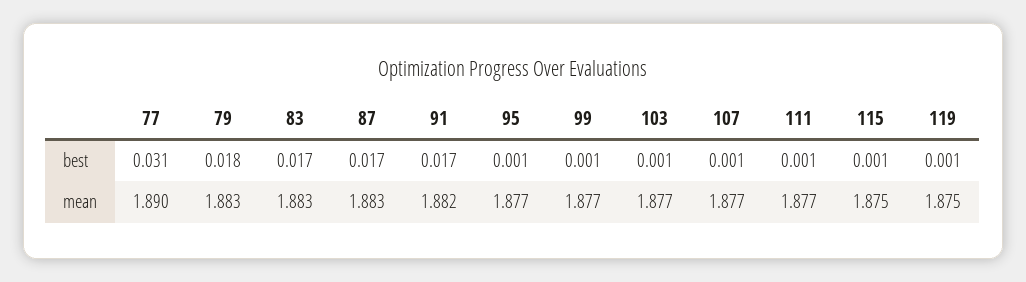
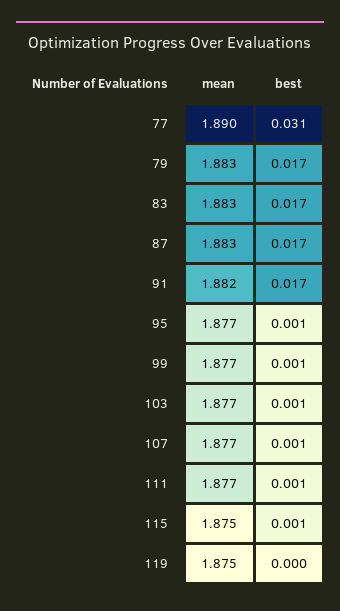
  {
    "77": {
      "best": 0.031,
      "mean": 1.89
    },
    "79": {
-     "best": 0.018,
+     "best": 0.017,
      "mean": 1.883
    },
    "83": {
      "best": 0.017,
      "mean": 1.883
    },
    "87": {
      "best": 0.017,
      "mean": 1.883
    },
    "91": {
      "best": 0.017,
      "mean": 1.882
    },
    "95": {
      "best": 0.001,
      "mean": 1.877
    },
    "99": {
      "best": 0.001,
      "mean": 1.877
    },
    "103": {
      "best": 0.001,
      "mean": 1.877
    },
    "107": {
      "best": 0.001,
      "mean": 1.877
    },
    "111": {
      "best": 0.001,
      "mean": 1.877
    },
    "115": {
      "best": 0.001,
      "mean": 1.875
    },
    "119": {
-     "best": 0.001,
+     "best": 0,
      "mean": 1.875
    }
  }

